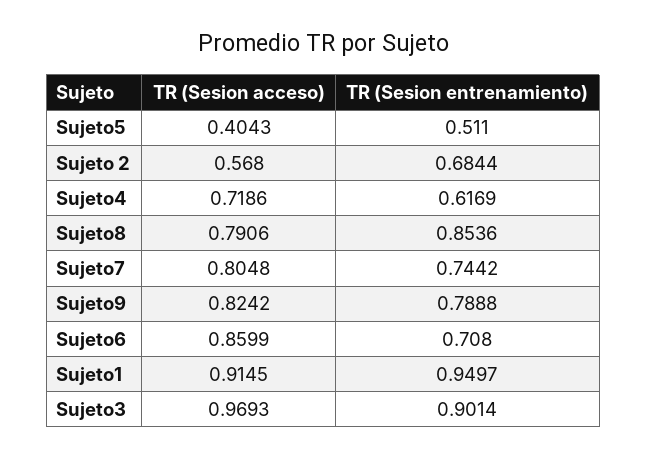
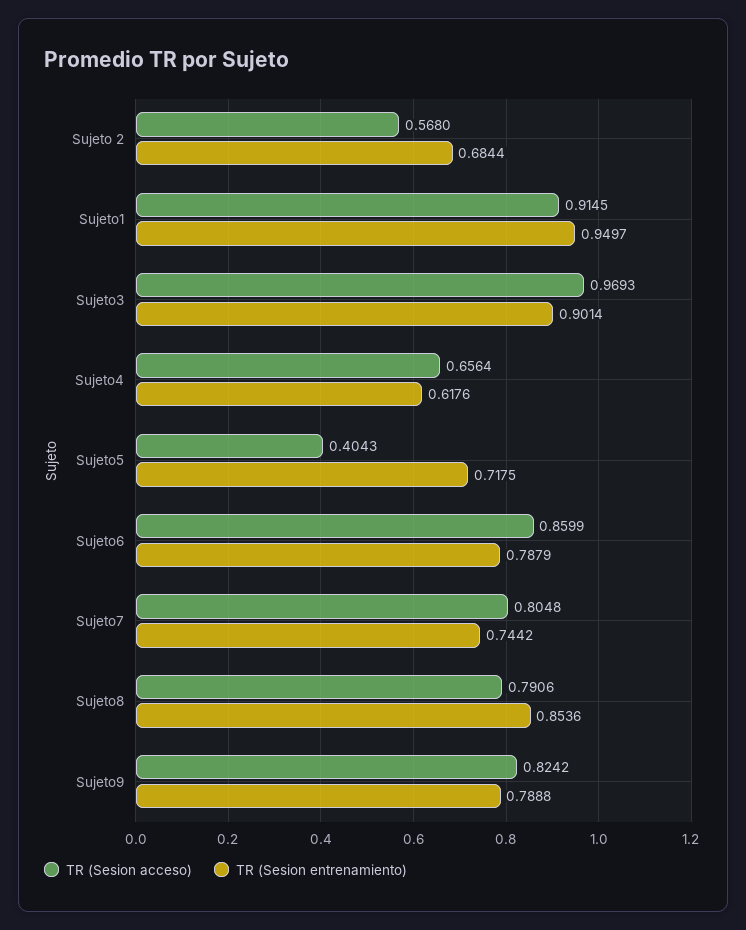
  {
    "TR (Sesion acceso)": {
      "Sujeto5": 0.4043,
      "Sujeto 2": 0.568,
-     "Sujeto4": 0.7186,
+     "Sujeto4": 0.6564,
      "Sujeto8": 0.7906,
      "Sujeto7": 0.8048,
      "Sujeto9": 0.8242,
      "Sujeto6": 0.8599,
      "Sujeto1": 0.9145,
      "Sujeto3": 0.9693
    },
    "TR (Sesion entrenamiento)": {
-     "Sujeto5": 0.511,
+     "Sujeto5": 0.7175,
      "Sujeto 2": 0.6844,
-     "Sujeto4": 0.6169,
+     "Sujeto4": 0.6176,
      "Sujeto8": 0.8536,
      "Sujeto7": 0.7442,
      "Sujeto9": 0.7888,
-     "Sujeto6": 0.708,
+     "Sujeto6": 0.7879,
      "Sujeto1": 0.9497,
      "Sujeto3": 0.9014
    }
  }

